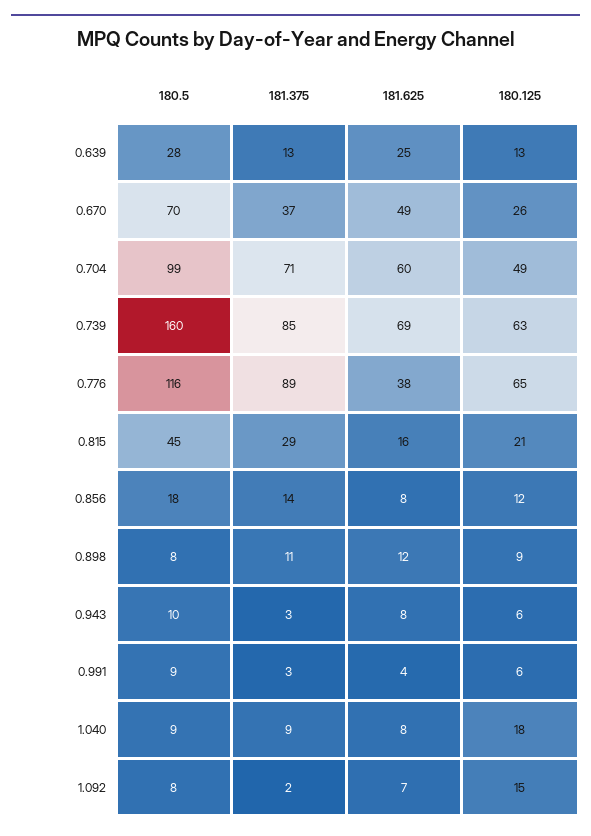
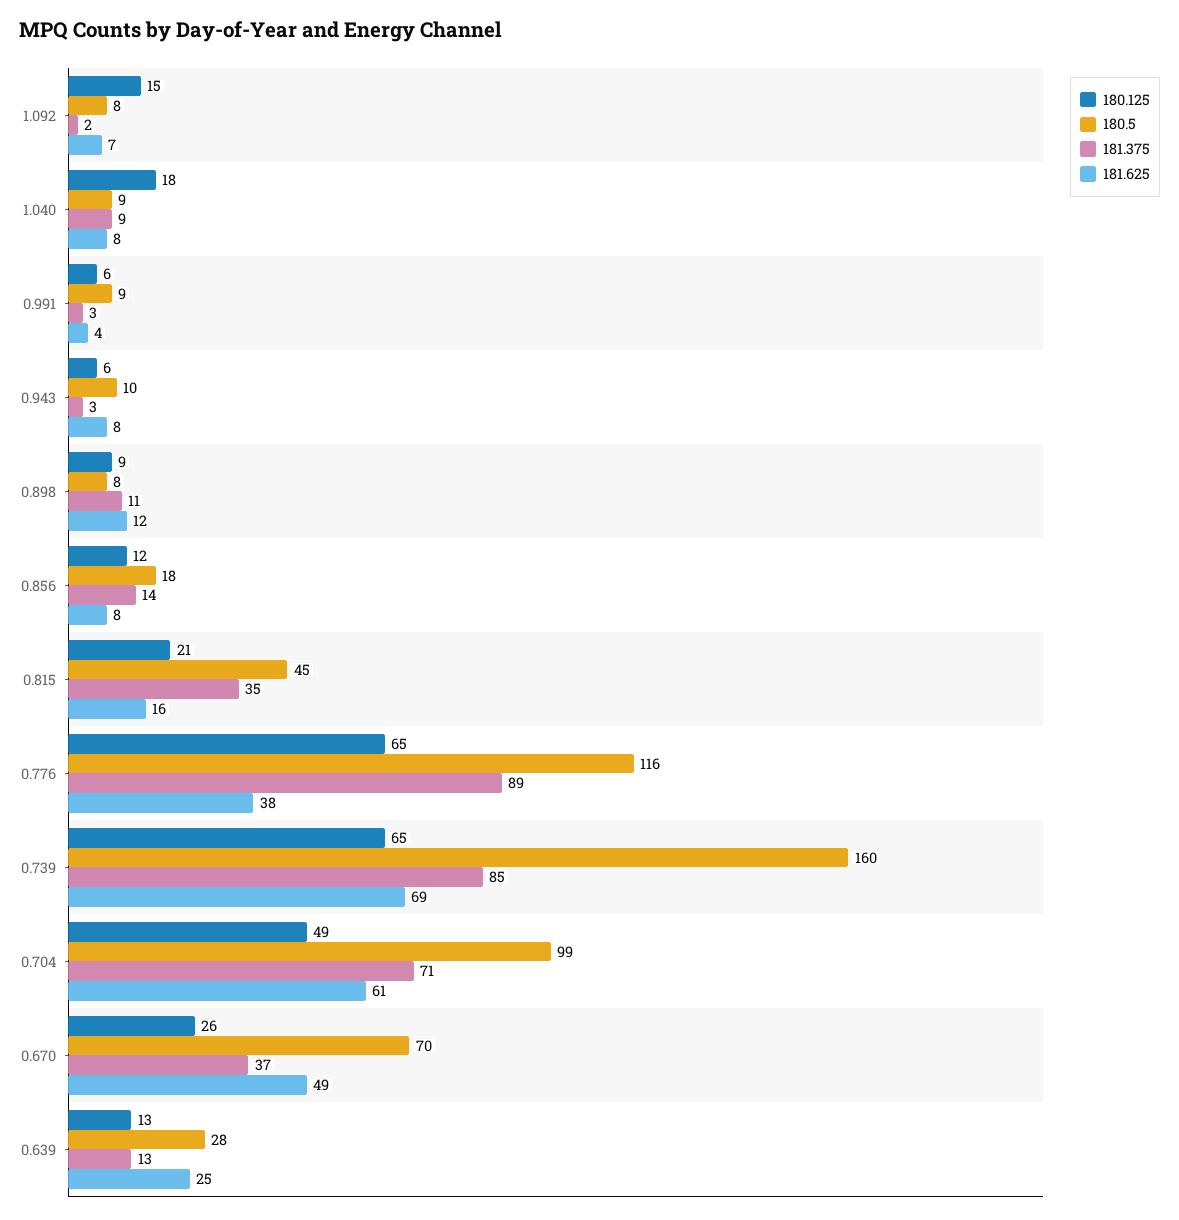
  {
    "180.5": {
      "0.639": 28,
      "0.670": 70,
      "0.704": 99,
      "0.739": 160,
      "0.776": 116,
      "0.815": 45,
      "0.856": 18,
      "0.898": 8,
      "0.943": 10,
      "0.991": 9,
      "1.040": 9,
      "1.092": 8
    },
    "181.375": {
      "0.639": 13,
      "0.670": 37,
      "0.704": 71,
      "0.739": 85,
      "0.776": 89,
-     "0.815": 29,
+     "0.815": 35,
      "0.856": 14,
      "0.898": 11,
      "0.943": 3,
      "0.991": 3,
      "1.040": 9,
      "1.092": 2
    },
    "181.625": {
      "0.639": 25,
      "0.670": 49,
-     "0.704": 60,
+     "0.704": 61,
      "0.739": 69,
      "0.776": 38,
      "0.815": 16,
      "0.856": 8,
      "0.898": 12,
      "0.943": 8,
      "0.991": 4,
      "1.040": 8,
      "1.092": 7
    },
    "180.125": {
      "0.639": 13,
      "0.670": 26,
      "0.704": 49,
-     "0.739": 63,
+     "0.739": 65,
      "0.776": 65,
      "0.815": 21,
      "0.856": 12,
      "0.898": 9,
      "0.943": 6,
      "0.991": 6,
      "1.040": 18,
      "1.092": 15
    }
  }

